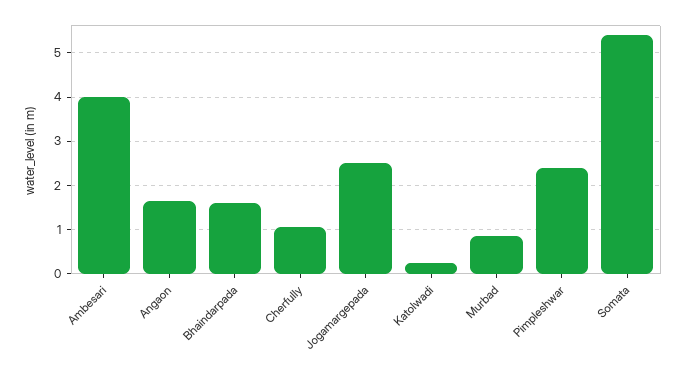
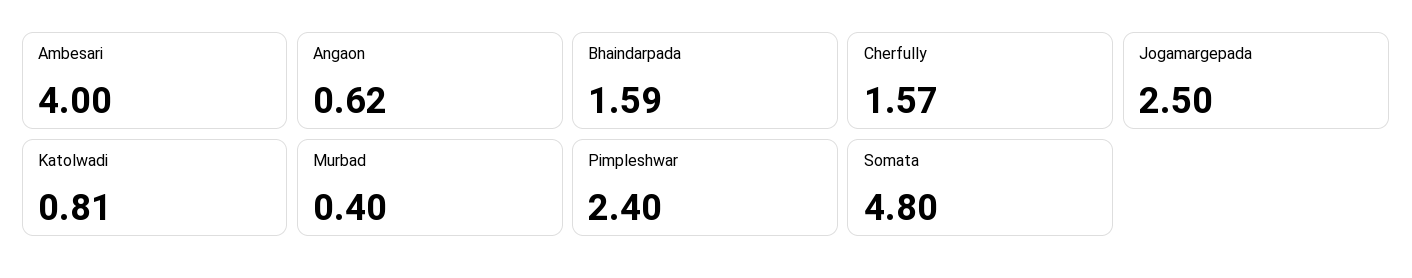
  {
    "Ambesari": 4,
-   "Angaon": 1.6,
+   "Angaon": 0.62,
    "Bhaindarpada": 1.59,
-   "Cherfully": 1,
+   "Cherfully": 1.57,
    "Jogamargepada": 2.5,
-   "Katolwadi": 0.2,
+   "Katolwadi": 0.81,
-   "Murbad": 0.8,
+   "Murbad": 0.4,
    "Pimpleshwar": 2.4,
-   "Somata": 5.4
+   "Somata": 4.8
  }

